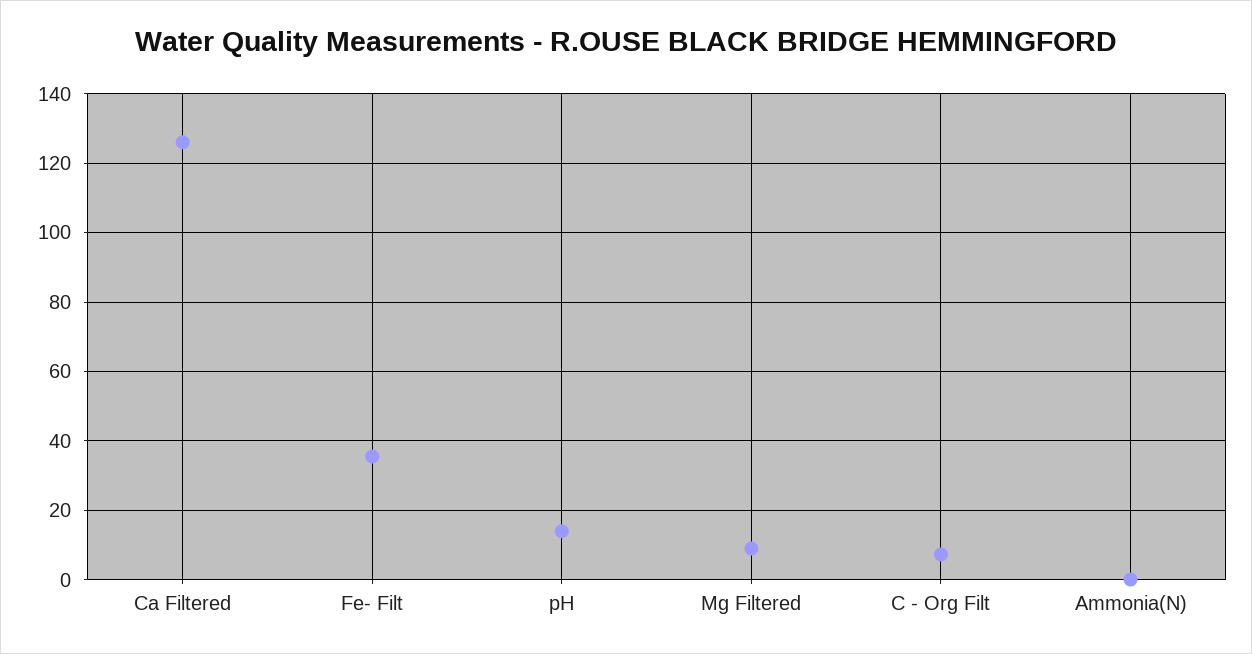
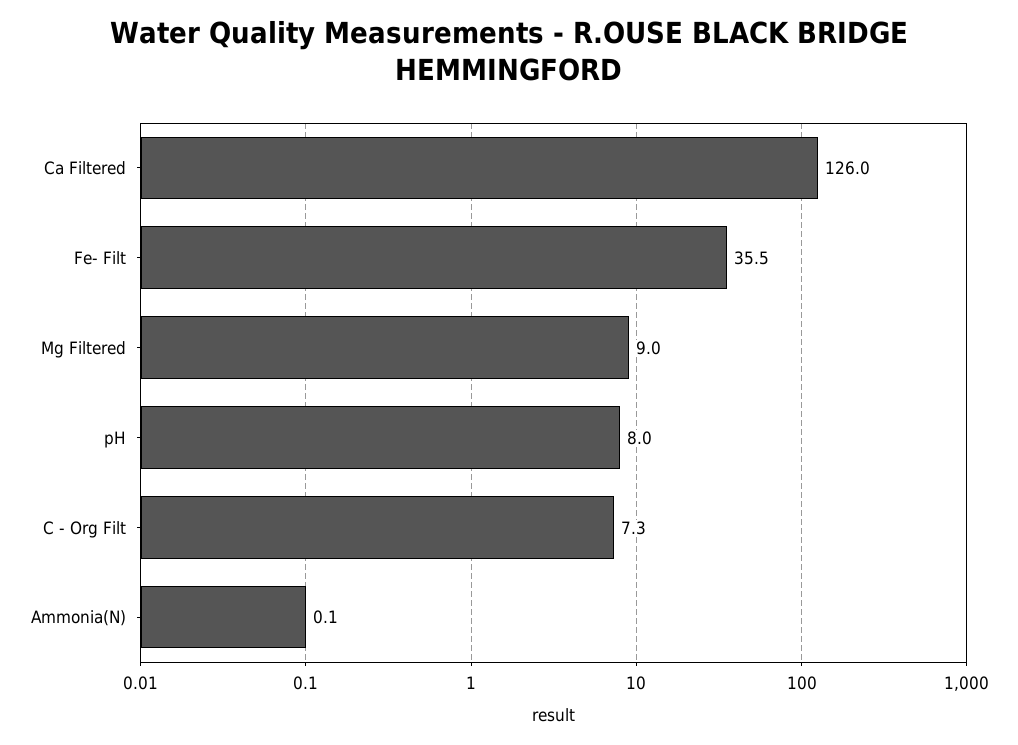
  {
    "Ca Filtered": 126,
    "Fe- Filt": 35.5,
-   "pH": 14,
+   "pH": 8,
    "Mg Filtered": 9,
    "C - Org Filt": 7.3,
    "Ammonia(N)": 0.1
  }

